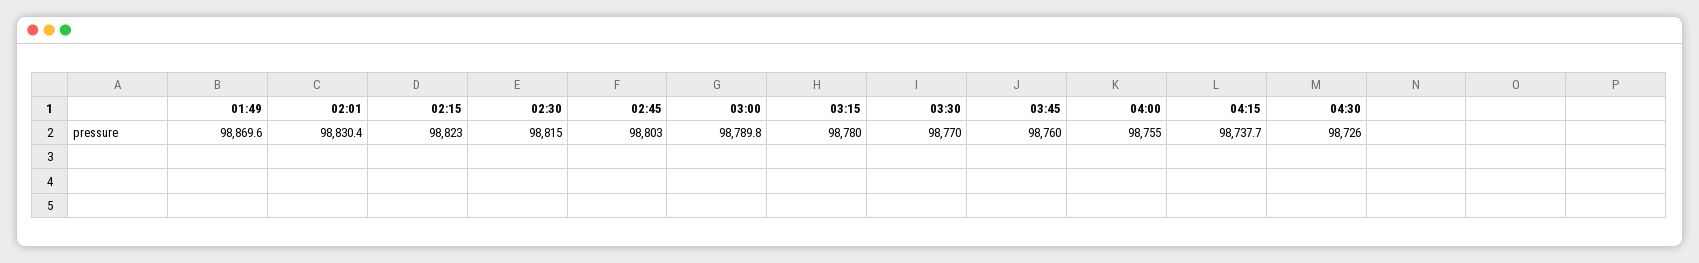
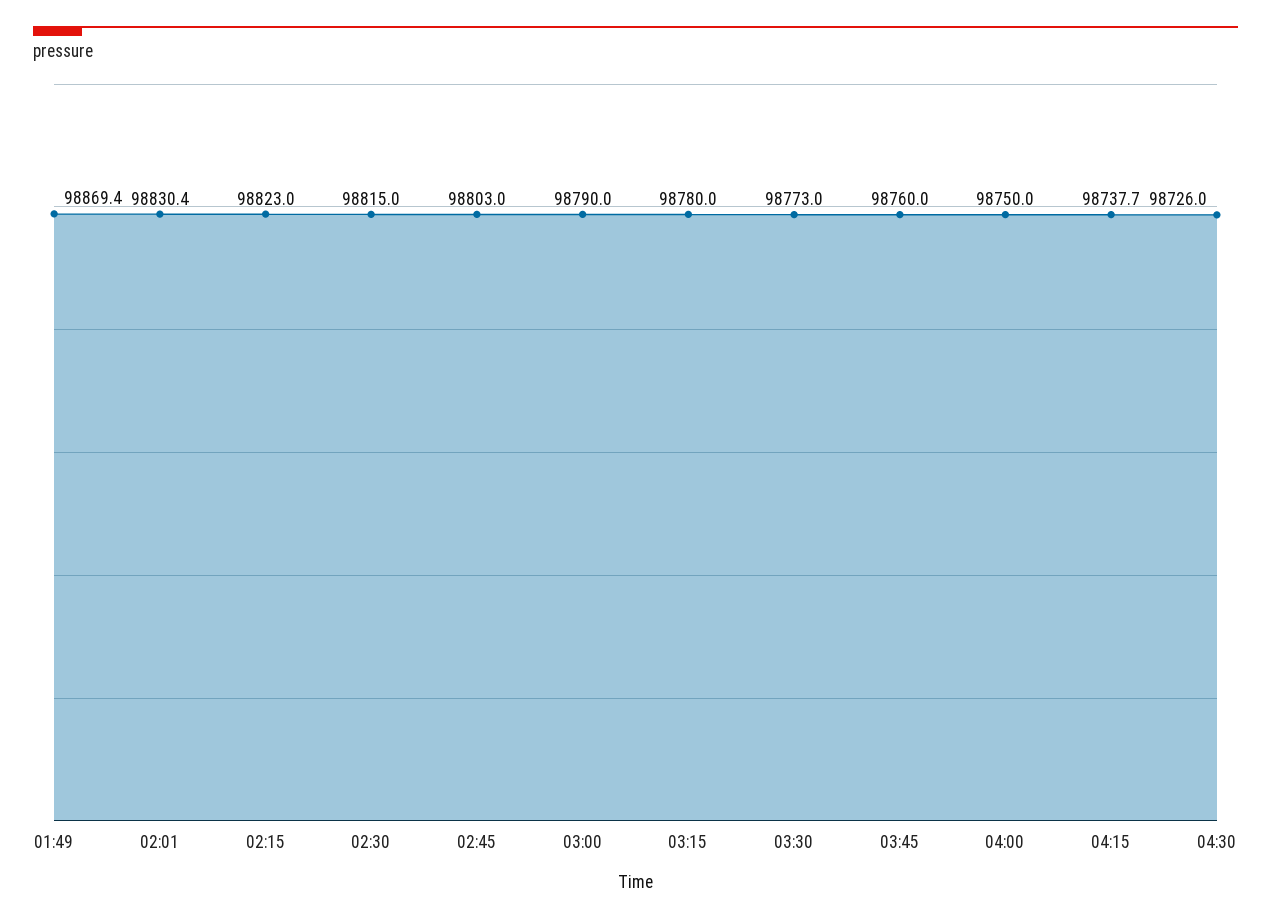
  {
-   "01:49": 98869.6,
+   "01:49": 98869.4,
    "02:01": 98830.4,
    "02:15": 98823,
    "02:30": 98815,
    "02:45": 98803,
-   "03:00": 98789.8,
+   "03:00": 98790,
    "03:15": 98780,
-   "03:30": 98770,
+   "03:30": 98773,
    "03:45": 98760,
-   "04:00": 98755,
+   "04:00": 98750,
    "04:15": 98737.7,
    "04:30": 98726
  }

